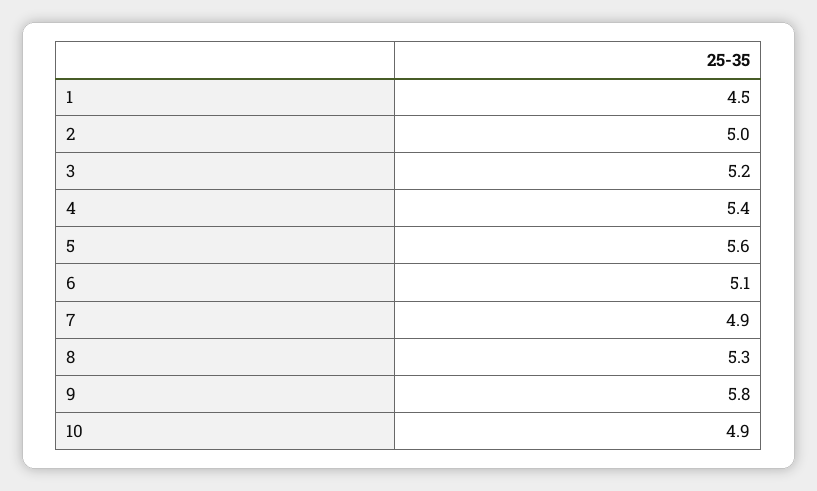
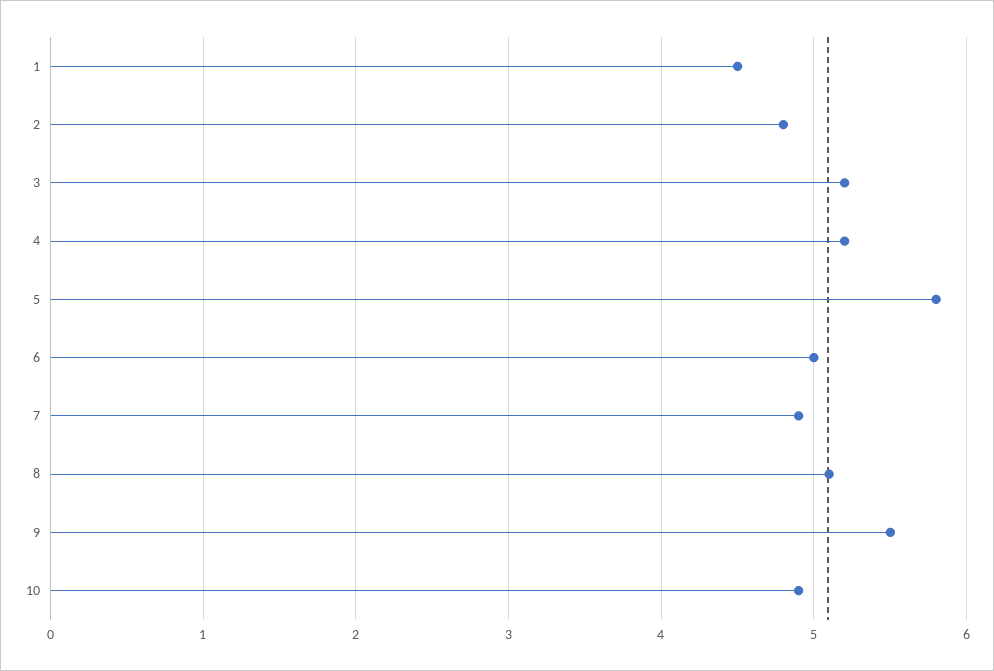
  {
    "1": 4.5,
-   "2": 5,
+   "2": 4.8,
    "3": 5.2,
-   "4": 5.4,
+   "4": 5.2,
-   "5": 5.6,
+   "5": 5.8,
-   "6": 5.1,
+   "6": 5,
    "7": 4.9,
-   "8": 5.3,
+   "8": 5.1,
-   "9": 5.8,
+   "9": 5.5,
    "10": 4.9
  }

